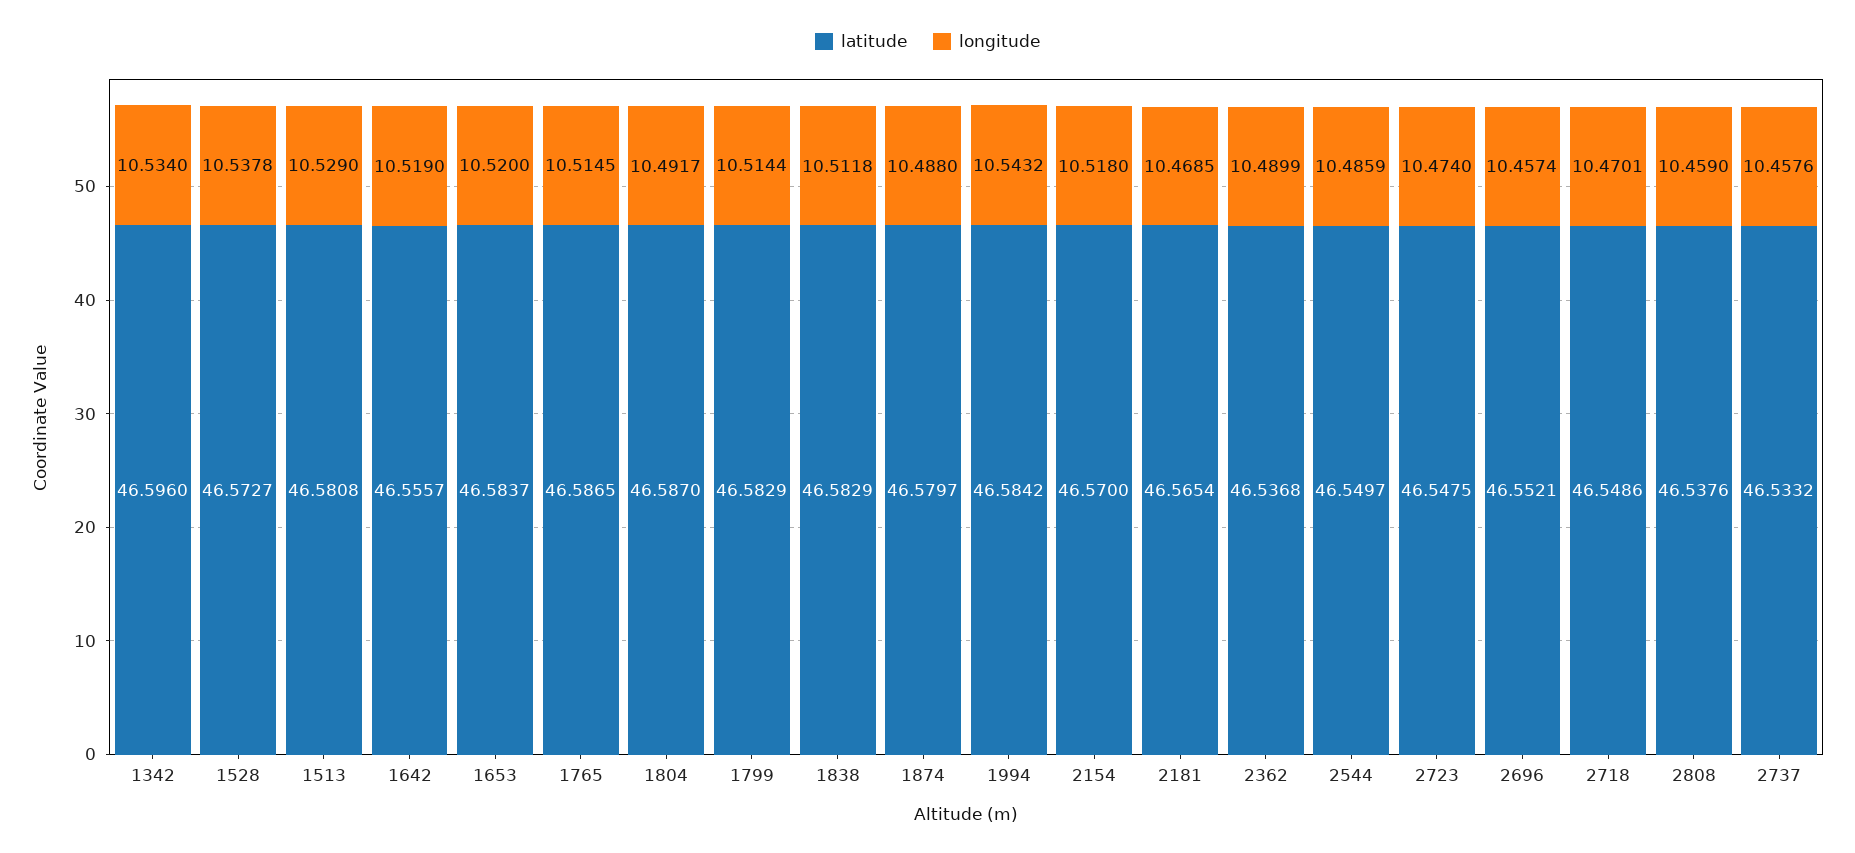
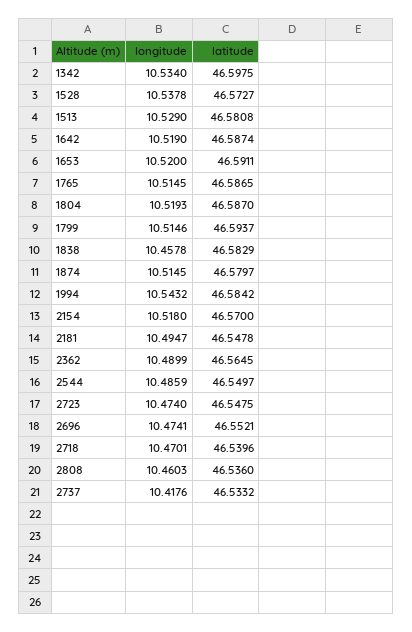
  {
    "latitude": {
-     "1342": 46.596,
+     "1342": 46.5975,
      "1528": 46.5727,
      "1513": 46.5808,
-     "1642": 46.5557,
+     "1642": 46.5874,
-     "1653": 46.5837,
+     "1653": 46.5911,
      "1765": 46.5865,
      "1804": 46.587,
-     "1799": 46.5829,
+     "1799": 46.5937,
      "1838": 46.5829,
      "1874": 46.5797,
      "1994": 46.5842,
      "2154": 46.57,
-     "2181": 46.5654,
+     "2181": 46.5478,
-     "2362": 46.5368,
+     "2362": 46.5645,
      "2544": 46.5497,
      "2723": 46.5475,
      "2696": 46.5521,
-     "2718": 46.5486,
+     "2718": 46.5396,
-     "2808": 46.5376,
+     "2808": 46.536,
      "2737": 46.5332
    },
    "longitude": {
      "1342": 10.534,
      "1528": 10.5378,
      "1513": 10.529,
      "1642": 10.519,
      "1653": 10.52,
      "1765": 10.5145,
-     "1804": 10.4917,
+     "1804": 10.5193,
-     "1799": 10.5144,
+     "1799": 10.5146,
-     "1838": 10.5118,
+     "1838": 10.4578,
-     "1874": 10.488,
+     "1874": 10.5145,
      "1994": 10.5432,
      "2154": 10.518,
-     "2181": 10.4685,
+     "2181": 10.4947,
      "2362": 10.4899,
      "2544": 10.4859,
      "2723": 10.474,
-     "2696": 10.4574,
+     "2696": 10.4741,
      "2718": 10.4701,
-     "2808": 10.459,
+     "2808": 10.4603,
-     "2737": 10.4576
+     "2737": 10.4176
    }
  }

